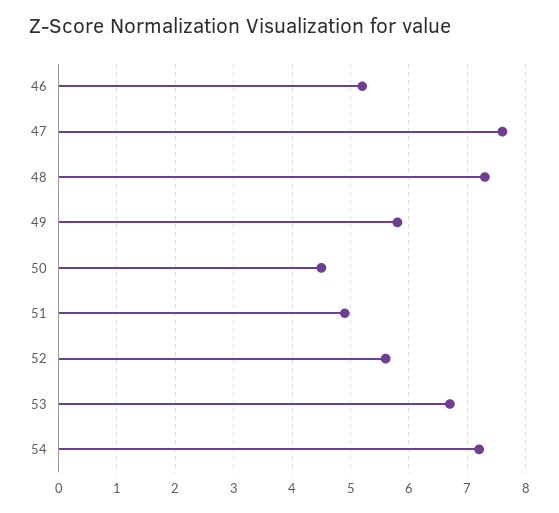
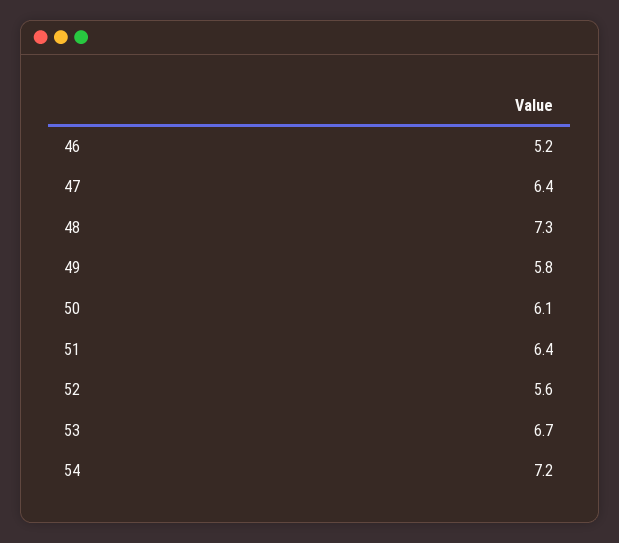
  {
    "46": 5.2,
-   "47": 7.5,
+   "47": 6.4,
    "48": 7.3,
    "49": 5.8,
-   "50": 4.5,
+   "50": 6.1,
-   "51": 5,
+   "51": 6.4,
    "52": 5.6,
    "53": 6.7,
    "54": 7.2
  }

